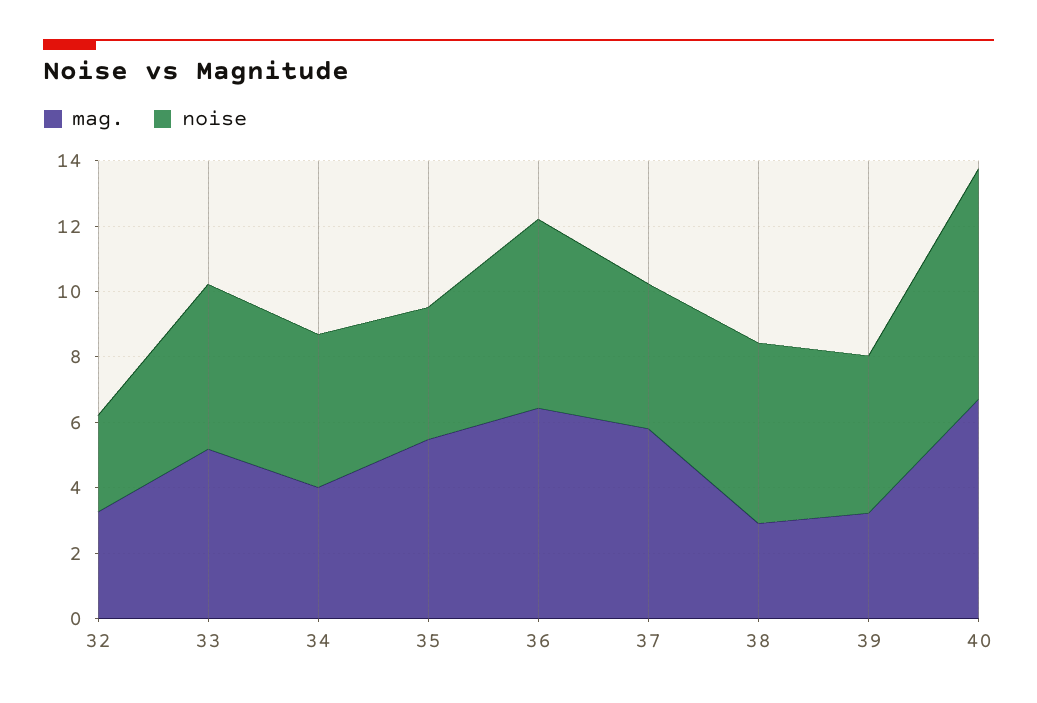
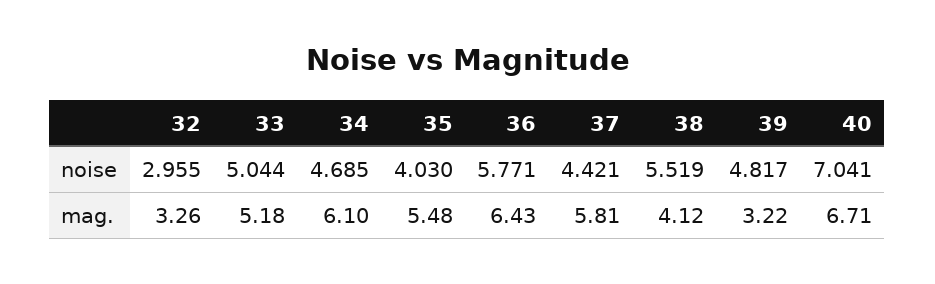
  {
    "mag.": {
      "32": 3.26,
      "33": 5.18,
-     "34": 4,
+     "34": 6.1,
      "35": 5.48,
      "36": 6.43,
      "37": 5.81,
-     "38": 3,
+     "38": 4.12,
      "39": 3.22,
      "40": 6.71
    },
    "noise": {
      "32": 2.955,
      "33": 5.044,
      "34": 4.685,
      "35": 4.03,
      "36": 5.771,
      "37": 4.421,
      "38": 5.519,
      "39": 4.817,
      "40": 7.041
    }
  }

